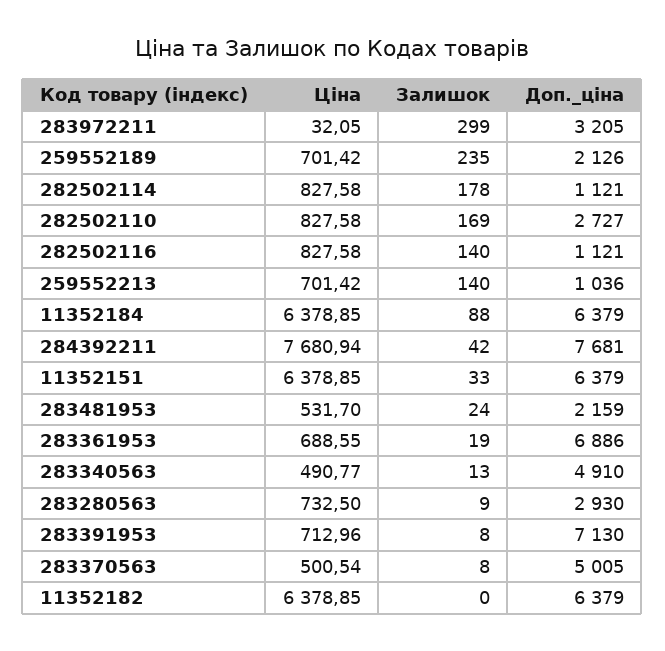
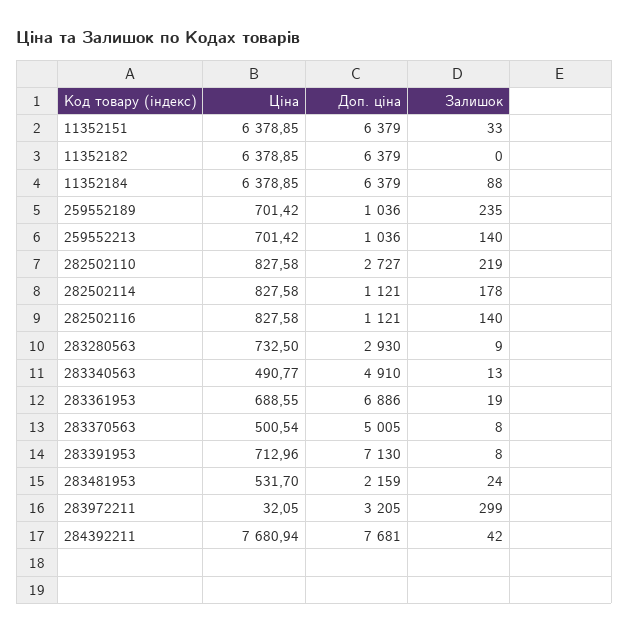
  {
    "Ціна": {
      "283972211": 32.05,
      "259552189": 701.42,
      "282502114": 827.58,
      "282502110": 827.58,
      "282502116": 827.58,
      "259552213": 701.42,
      "11352184": 6378.85,
      "284392211": 7680.94,
      "11352151": 6378.85,
      "283481953": 531.7,
      "283361953": 688.55,
      "283340563": 490.77,
      "283280563": 732.5,
      "283391953": 712.96,
      "283370563": 500.54,
      "11352182": 6378.85
    },
    "Залишок": {
      "283972211": 299,
      "259552189": 235,
      "282502114": 178,
-     "282502110": 169,
+     "282502110": 219,
      "282502116": 140,
      "259552213": 140,
      "11352184": 88,
      "284392211": 42,
      "11352151": 33,
      "283481953": 24,
      "283361953": 19,
      "283340563": 13,
      "283280563": 9,
      "283391953": 8,
      "283370563": 8,
      "11352182": 0
    },
    "Доп._ціна": {
      "283972211": 3205,
-     "259552189": 2126,
+     "259552189": 1036,
      "282502114": 1121,
      "282502110": 2727,
      "282502116": 1121,
      "259552213": 1036,
      "11352184": 6379,
      "284392211": 7681,
      "11352151": 6379,
      "283481953": 2159,
      "283361953": 6886,
      "283340563": 4910,
      "283280563": 2930,
      "283391953": 7130,
      "283370563": 5005,
      "11352182": 6379
    }
  }

